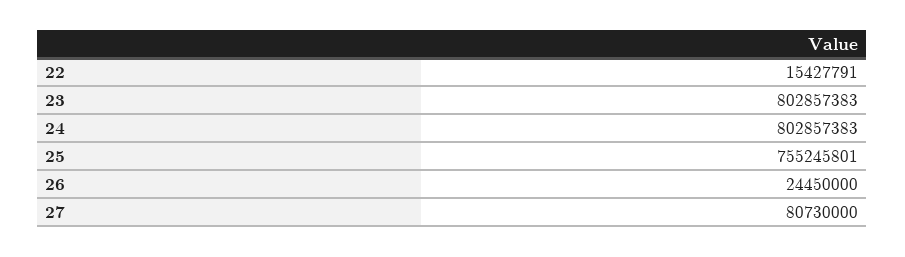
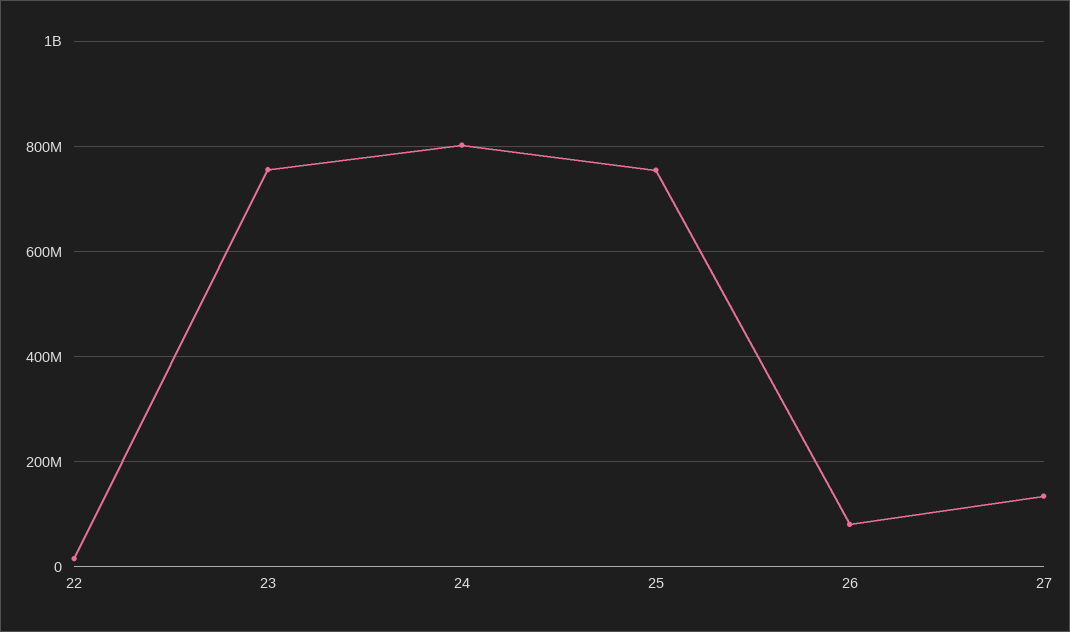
  {
    "22": 15427791,
-   "23": 802857383,
+   "23": 760000000,
    "24": 802857383,
    "25": 755245801,
-   "26": 24450000,
+   "26": 80000000,
-   "27": 80730000
+   "27": 140000000
  }

